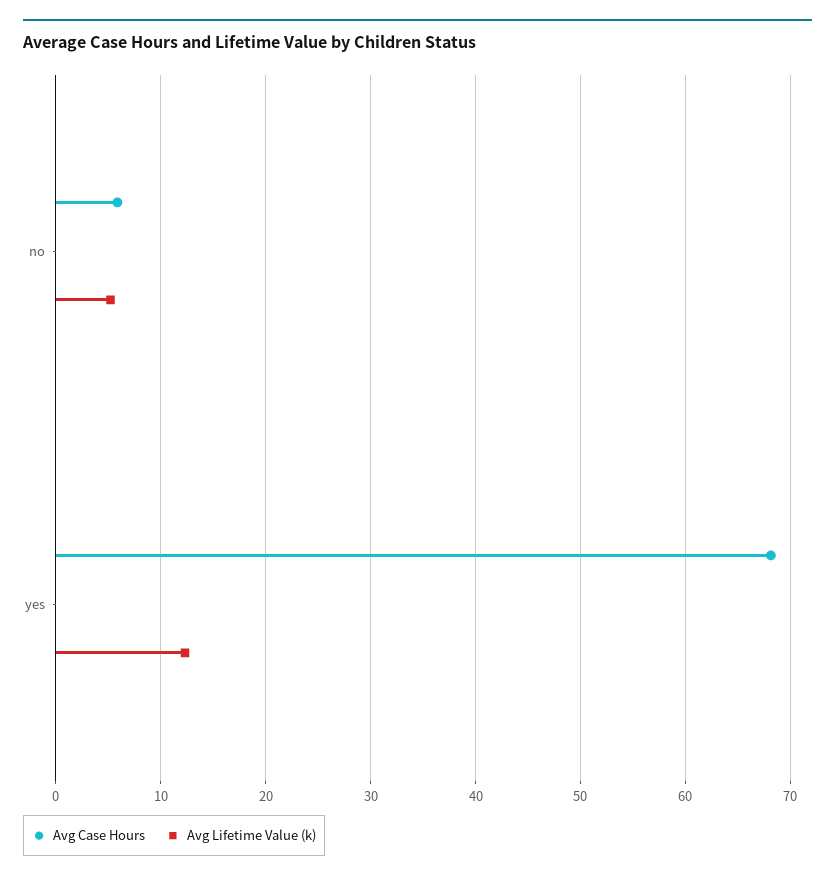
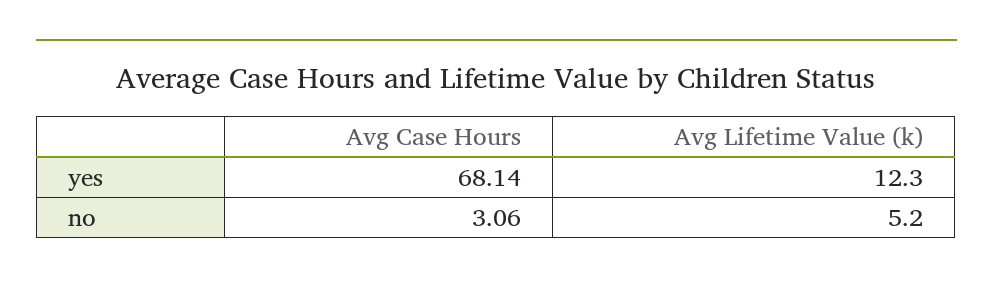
  {
    "Avg Case Hours": {
-     "no": 6,
+     "no": 3.06,
      "yes": 68.14
    },
    "Avg Lifetime Value (k)": {
      "no": 5.2,
      "yes": 12.3
    }
  }

